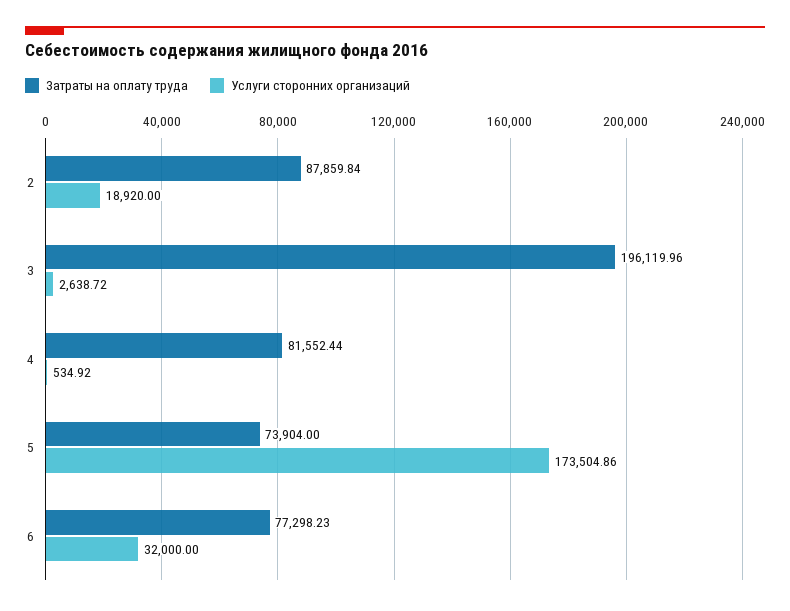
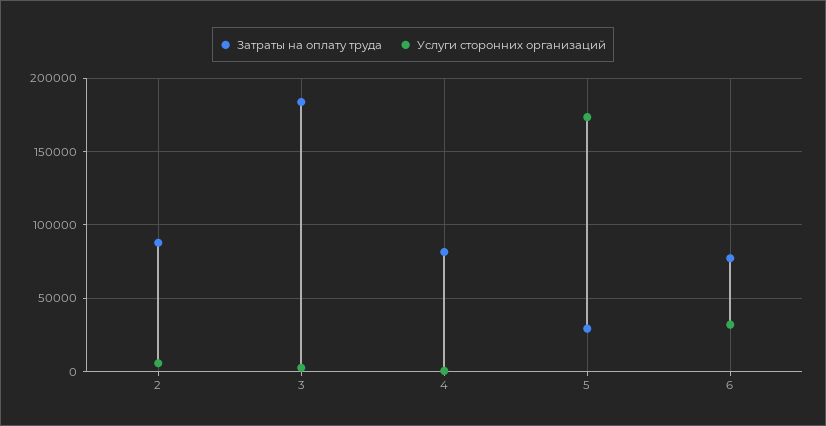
  {
    "Затраты на оплату труда": {
      "2": 87859.84,
-     "3": 196119.96,
+     "3": 185000,
      "4": 81552.44,
-     "5": 73904,
+     "5": 30000,
      "6": 77298.23
    },
    "Услуги сторонних организаций": {
-     "2": 18920,
+     "2": 5000,
      "3": 2638.72,
      "4": 534.92,
      "5": 173504.86,
      "6": 32000
    }
  }

